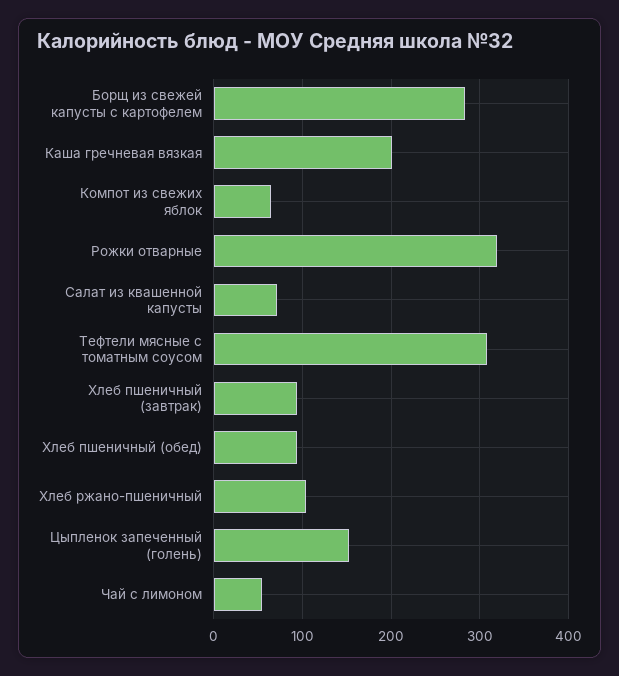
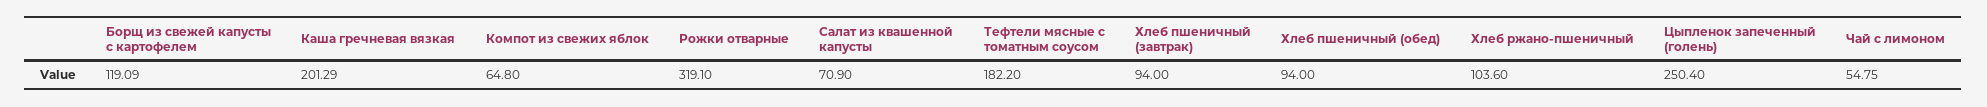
  {
-   "Борщ из свежей капусты с картофелем": 280,
+   "Борщ из свежей капусты с картофелем": 119.09,
    "Каша гречневая вязкая": 201.29,
    "Компот из свежих яблок": 64.8,
    "Рожки отварные": 319.1,
    "Салат из квашенной капусты": 70.9,
-   "Тефтели мясные с томатным соусом": 310,
+   "Тефтели мясные с томатным соусом": 182.2,
    "Хлеб пшеничный (завтрак)": 94,
    "Хлеб пшеничный (обед)": 94,
    "Хлеб ржано-пшеничный": 103.6,
-   "Цыпленок запеченный (голень)": 150,
+   "Цыпленок запеченный (голень)": 250.4,
    "Чай с лимоном": 54.75
  }

